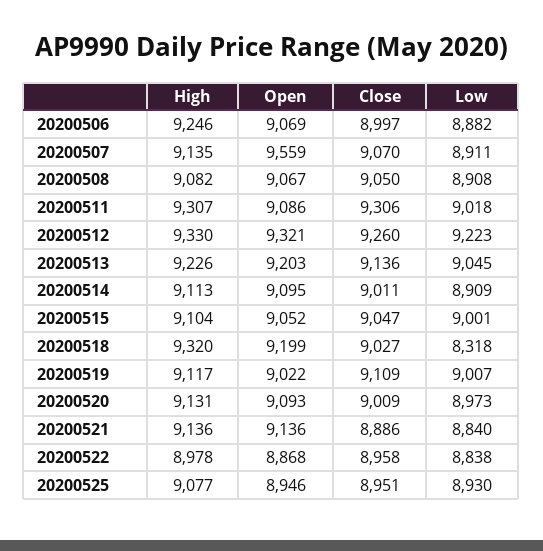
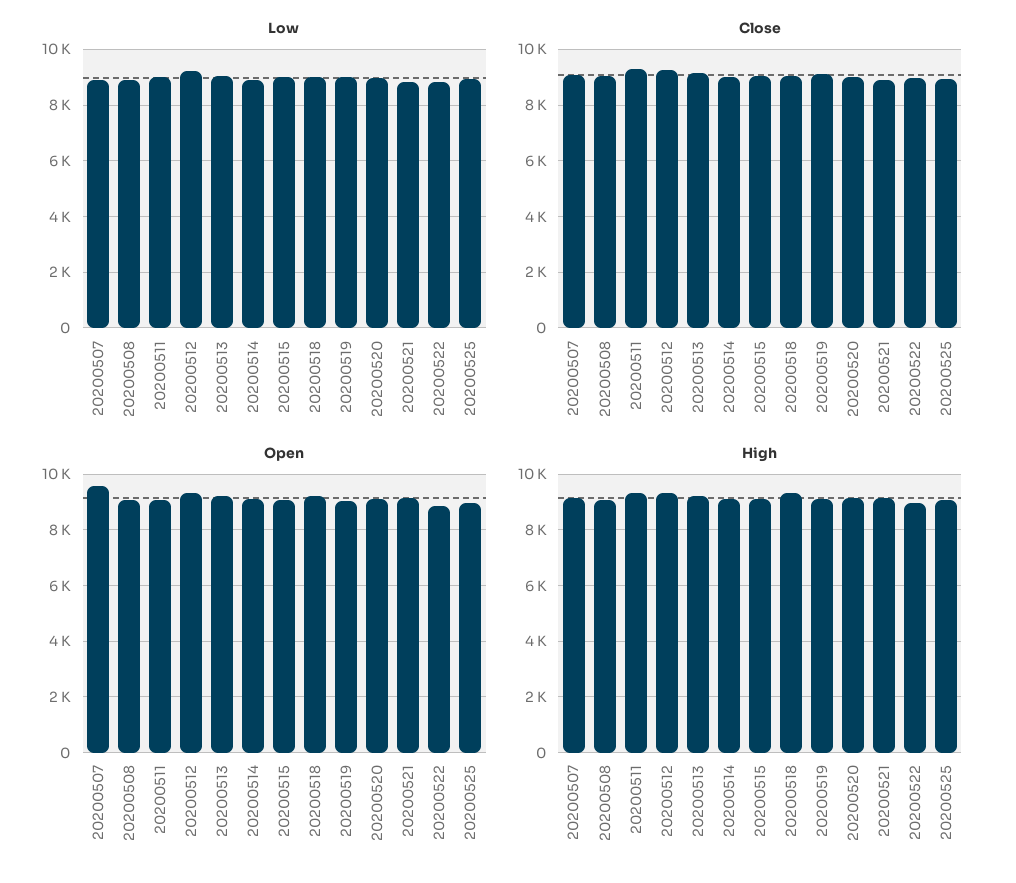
  {
    "High": {
-     "20200506": 9246,
      "20200507": 9135,
      "20200508": 9082,
      "20200511": 9307,
      "20200512": 9330,
      "20200513": 9226,
      "20200514": 9113,
      "20200515": 9104,
      "20200518": 9320,
      "20200519": 9117,
      "20200520": 9131,
      "20200521": 9136,
      "20200522": 8978,
      "20200525": 9077
    },
    "Open": {
-     "20200506": 9069,
      "20200507": 9559,
      "20200508": 9067,
      "20200511": 9086,
      "20200512": 9321,
      "20200513": 9203,
      "20200514": 9095,
      "20200515": 9052,
      "20200518": 9199,
      "20200519": 9022,
      "20200520": 9093,
      "20200521": 9136,
      "20200522": 8868,
      "20200525": 8946
    },
    "Close": {
-     "20200506": 8997,
      "20200507": 9070,
      "20200508": 9050,
      "20200511": 9306,
      "20200512": 9260,
      "20200513": 9136,
      "20200514": 9011,
      "20200515": 9047,
      "20200518": 9027,
      "20200519": 9109,
      "20200520": 9009,
      "20200521": 8886,
      "20200522": 8958,
      "20200525": 8951
    },
    "Low": {
-     "20200506": 8882,
      "20200507": 8911,
      "20200508": 8908,
      "20200511": 9018,
      "20200512": 9223,
      "20200513": 9045,
      "20200514": 8909,
      "20200515": 9001,
-     "20200518": 8318,
+     "20200518": 9000,
      "20200519": 9007,
      "20200520": 8973,
      "20200521": 8840,
      "20200522": 8838,
      "20200525": 8930
    }
  }

